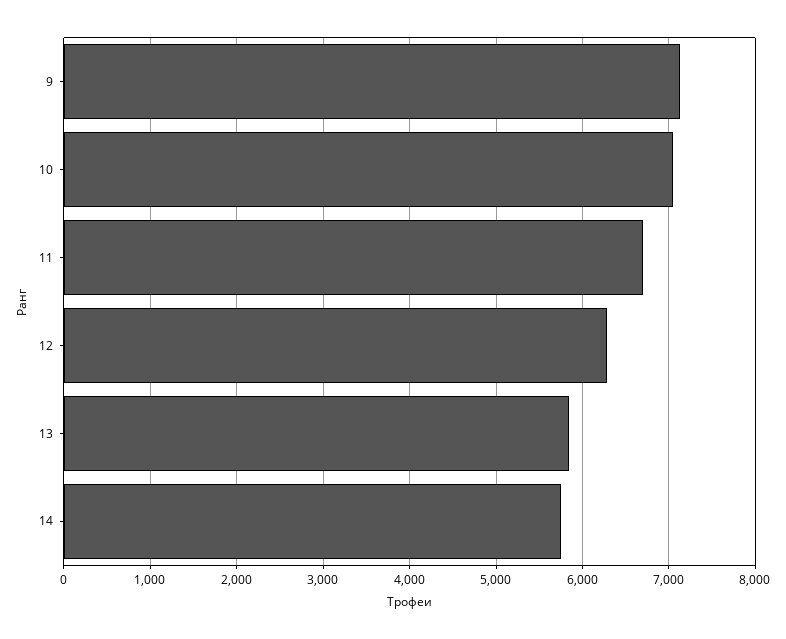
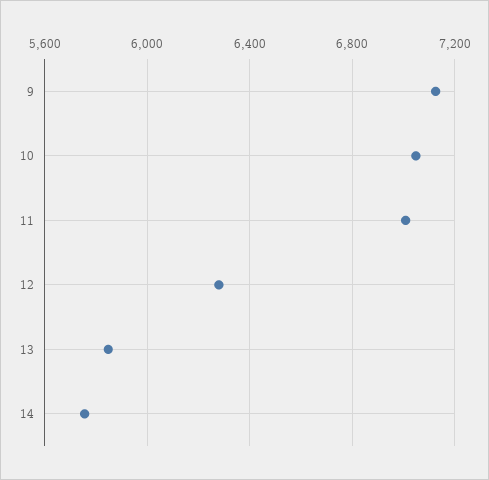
  {
    "9": 7150,
    "10": 7050,
-   "11": 6700,
+   "11": 7000,
    "12": 6300,
    "13": 5850,
    "14": 5750
  }

